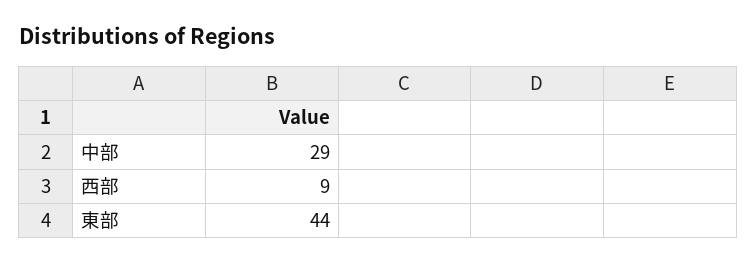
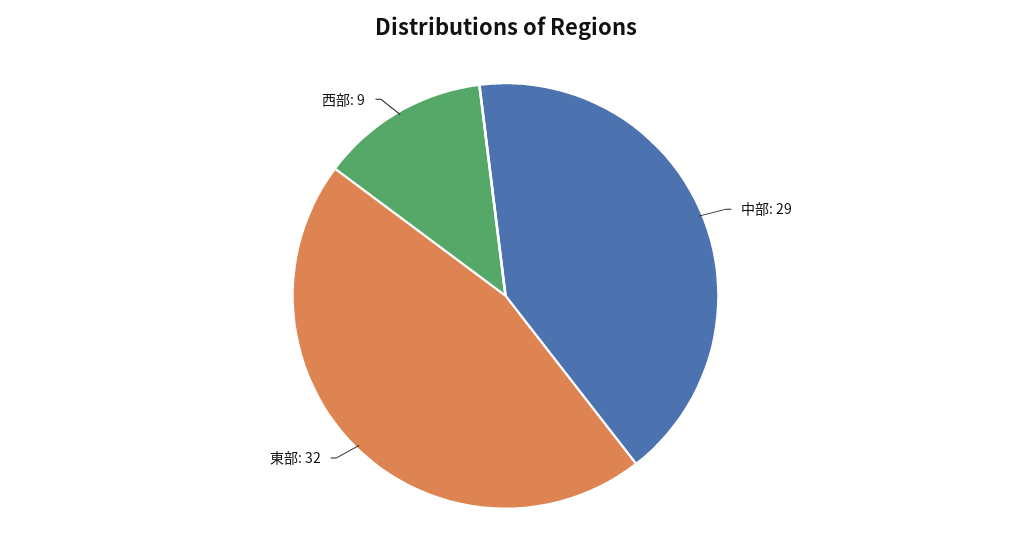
  {
    "中部": 29,
    "西部": 9,
-   "東部": 44
+   "東部": 32
  }

